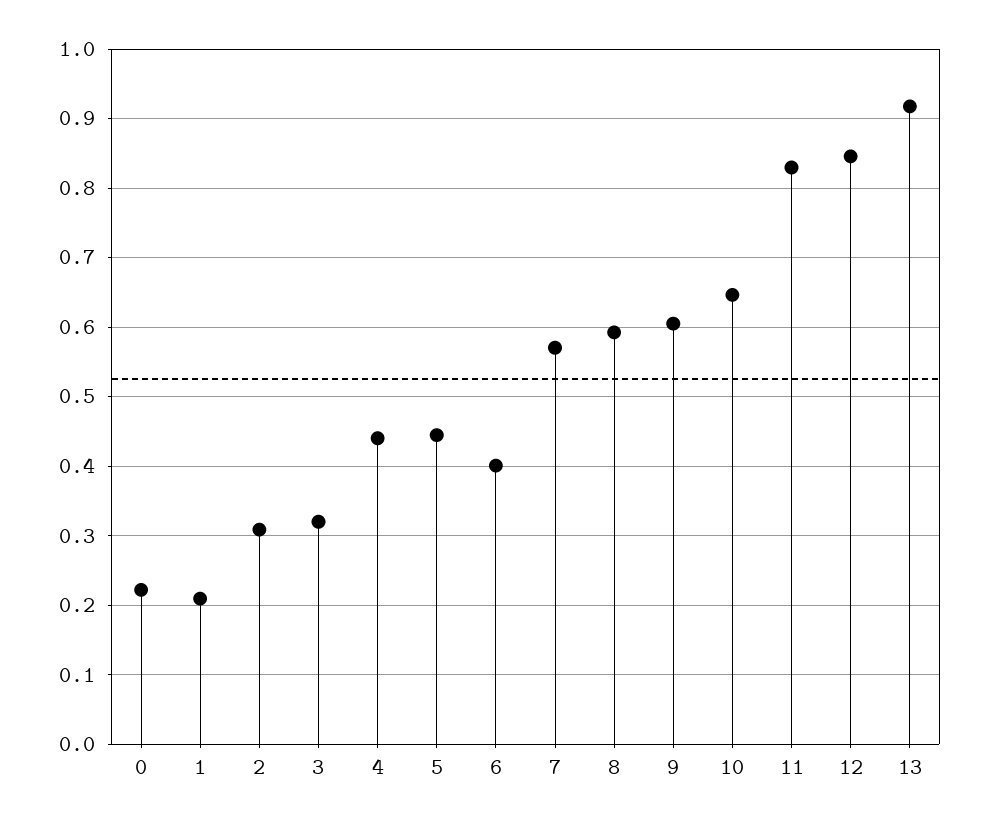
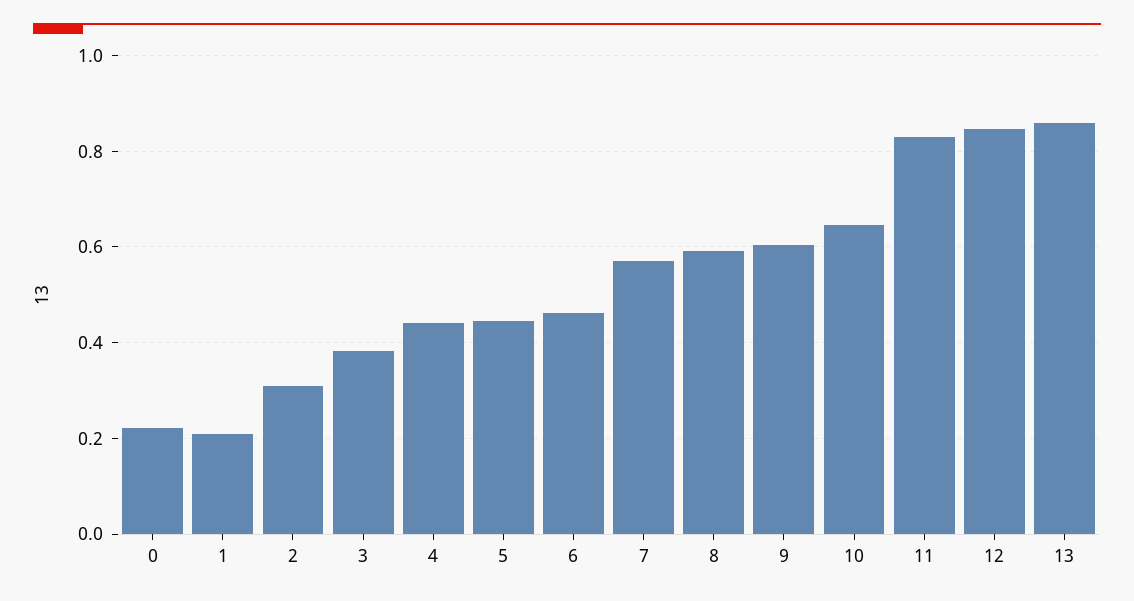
  {
    "0": 0.22,
    "1": 0.21,
    "2": 0.31,
-   "3": 0.32,
+   "3": 0.38,
    "4": 0.44,
    "5": 0.44,
-   "6": 0.4,
+   "6": 0.46,
    "7": 0.57,
    "8": 0.59,
    "9": 0.61,
    "10": 0.65,
    "11": 0.83,
    "12": 0.85,
-   "13": 0.92
+   "13": 0.86
  }

